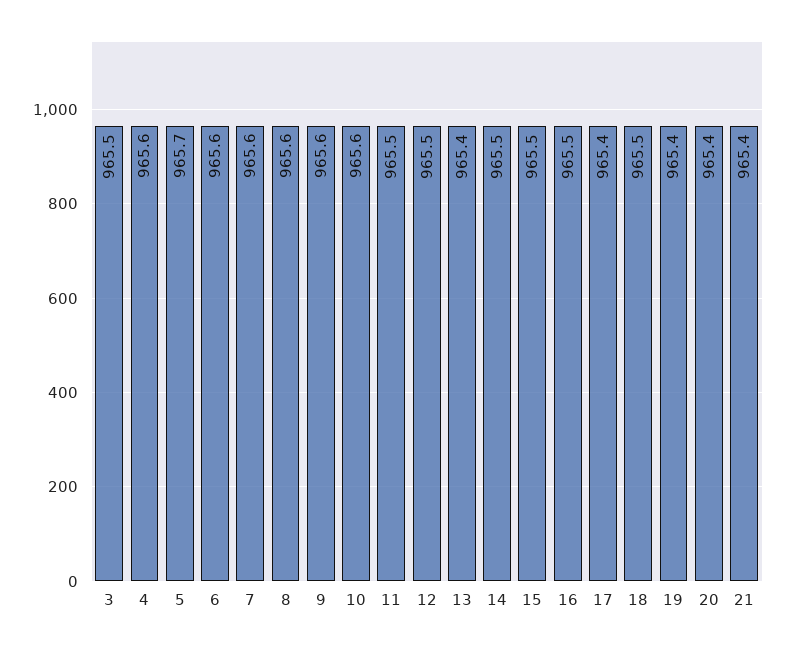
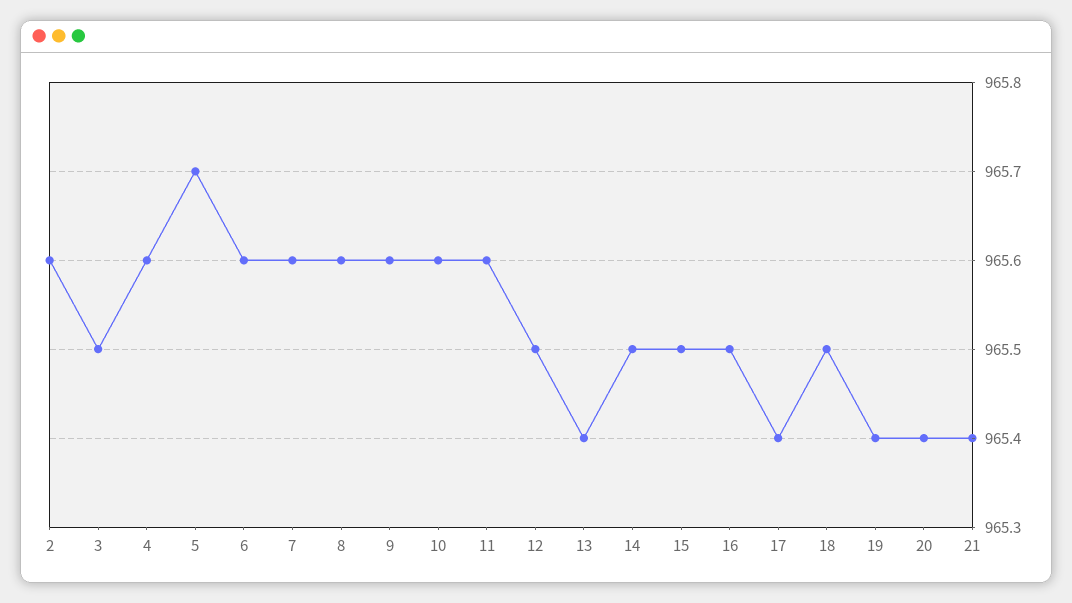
  {
    "3": 965.5,
    "4": 965.6,
    "5": 965.7,
    "6": 965.6,
    "7": 965.6,
    "8": 965.6,
    "9": 965.6,
    "10": 965.6,
-   "11": 965.5,
+   "11": 965.6,
    "12": 965.5,
    "13": 965.4,
    "14": 965.5,
    "15": 965.5,
    "16": 965.5,
    "17": 965.4,
    "18": 965.5,
    "19": 965.4,
    "20": 965.4,
-   "21": 965.4
+   "21": 965.4,
+   "2": 965.6
  }

